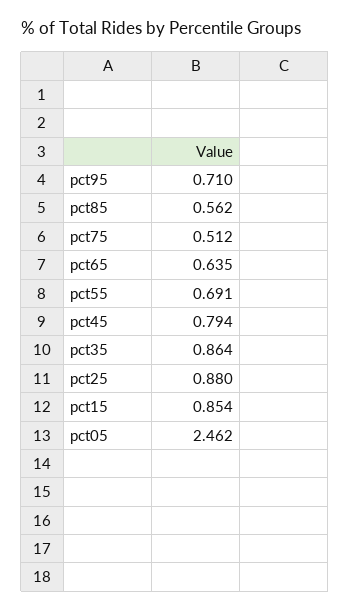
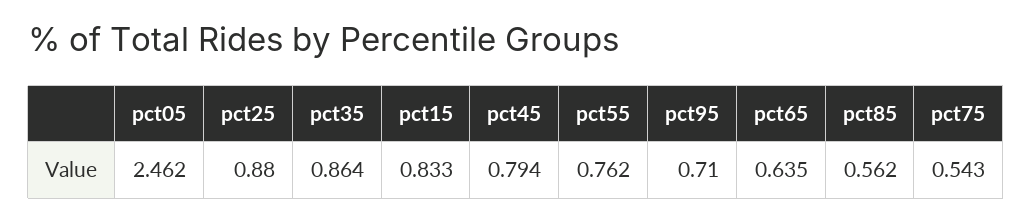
  {
    "pct95": 0.71,
    "pct85": 0.562,
-   "pct75": 0.512,
+   "pct75": 0.543,
    "pct65": 0.635,
-   "pct55": 0.691,
+   "pct55": 0.762,
    "pct45": 0.794,
    "pct35": 0.864,
    "pct25": 0.88,
-   "pct15": 0.854,
+   "pct15": 0.833,
    "pct05": 2.462
  }

